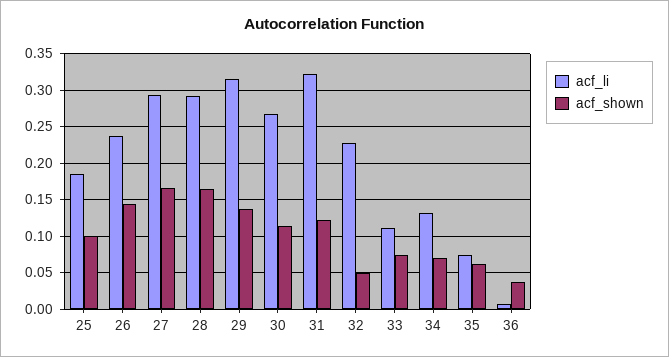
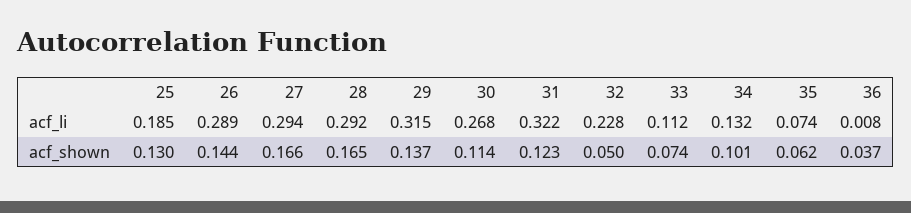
  {
    "acf_li": {
      "25": 0.185,
-     "26": 0.24,
+     "26": 0.289,
      "27": 0.294,
      "28": 0.292,
      "29": 0.315,
      "30": 0.268,
      "31": 0.322,
      "32": 0.228,
      "33": 0.112,
      "34": 0.132,
      "35": 0.074,
      "36": 0.008
    },
    "acf_shown": {
-     "25": 0.1,
+     "25": 0.13,
      "26": 0.144,
      "27": 0.166,
      "28": 0.165,
      "29": 0.137,
      "30": 0.114,
      "31": 0.123,
      "32": 0.05,
      "33": 0.074,
-     "34": 0.07,
+     "34": 0.101,
      "35": 0.062,
      "36": 0.037
    }
  }

